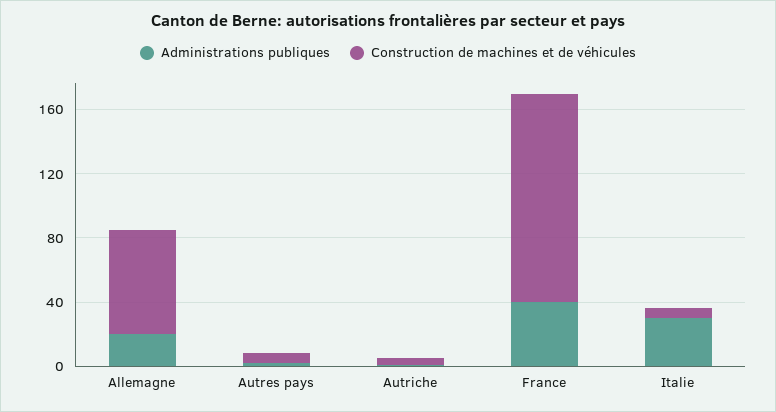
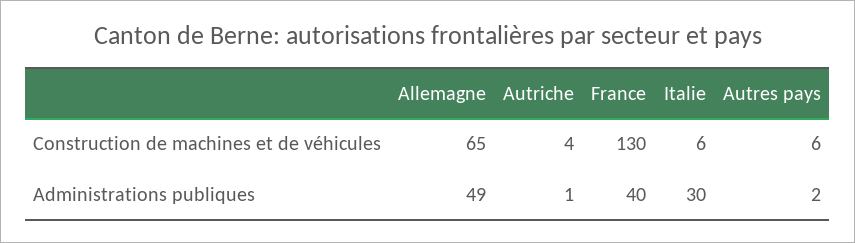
  {
    "Administrations publiques": {
-     "Allemagne": 20,
+     "Allemagne": 49,
      "Autres pays": 2,
      "Autriche": 1,
      "France": 40,
      "Italie": 30
    },
    "Construction de machines et de véhicules": {
      "Allemagne": 65,
      "Autres pays": 6,
      "Autriche": 4,
      "France": 130,
      "Italie": 6
    }
  }

